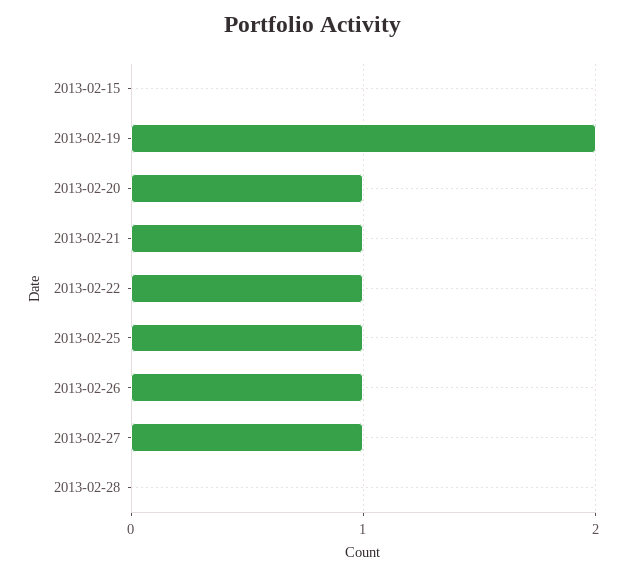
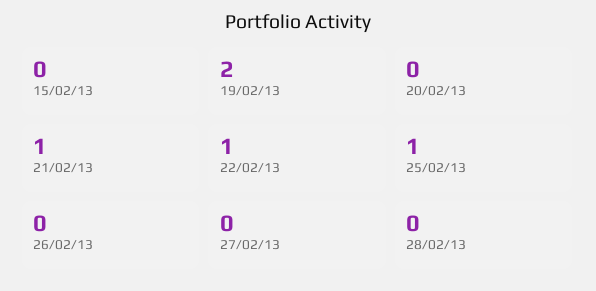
  {
    "2013-02-15": 0,
    "2013-02-19": 2,
-   "2013-02-20": 1,
+   "2013-02-20": 0,
    "2013-02-21": 1,
    "2013-02-22": 1,
    "2013-02-25": 1,
-   "2013-02-26": 1,
+   "2013-02-26": 0,
-   "2013-02-27": 1,
+   "2013-02-27": 0,
    "2013-02-28": 0
  }

